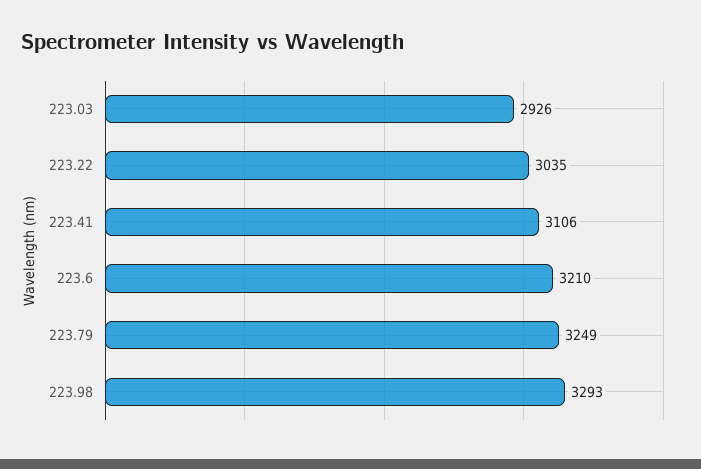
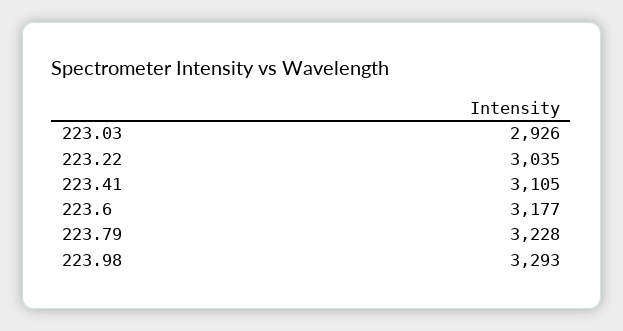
  {
    "223.03": 2926,
    "223.22": 3035,
-   "223.41": 3106,
+   "223.41": 3105,
-   "223.6": 3210,
+   "223.6": 3177,
-   "223.79": 3249,
+   "223.79": 3228,
    "223.98": 3293
  }

